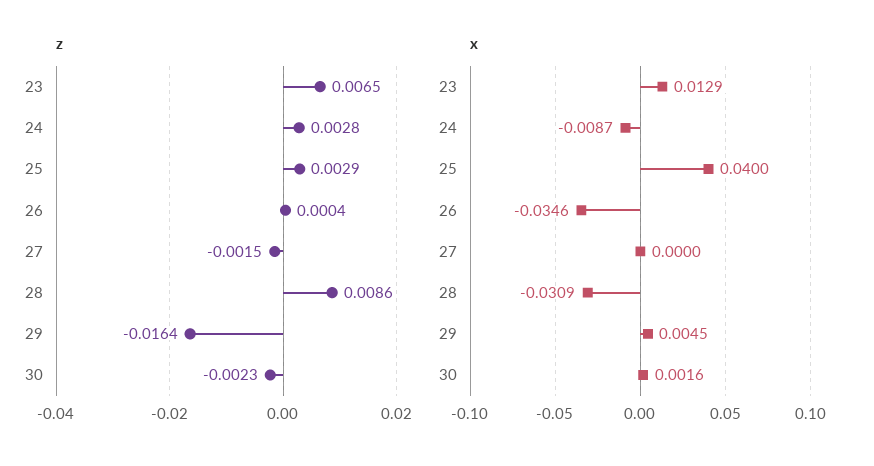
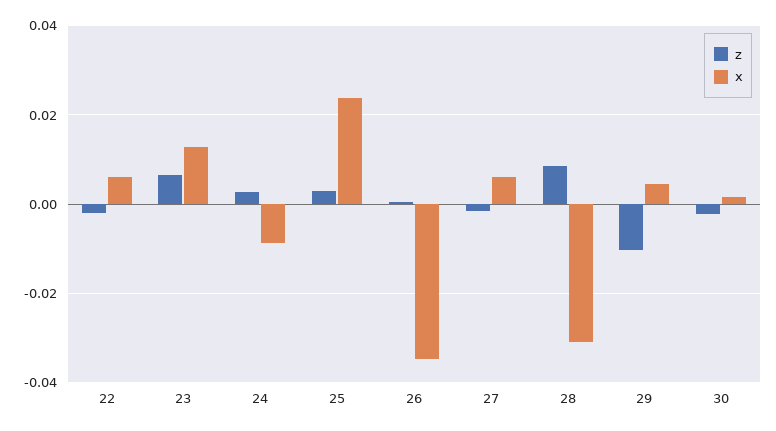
  {
    "z": {
      "23": 0.0065,
      "24": 0.0028,
      "25": 0.0029,
      "26": 0.0004,
      "27": -0.0015,
      "28": 0.0086,
-     "29": -0.0164,
+     "29": -0.01,
-     "30": -0.0023
+     "30": -0.0023,
+     "22": -0.002
    },
    "x": {
      "23": 0.0129,
      "24": -0.0087,
-     "25": 0.04,
+     "25": 0.024,
      "26": -0.0346,
-     "27": 0,
+     "27": 0.006,
      "28": -0.0309,
      "29": 0.0045,
-     "30": 0.0016
+     "30": 0.0016,
+     "22": 0.006
    }
  }

